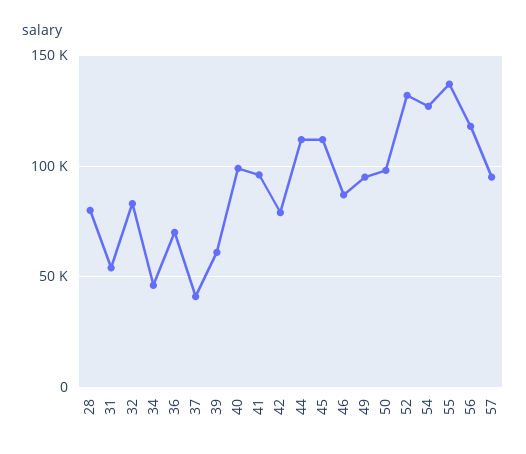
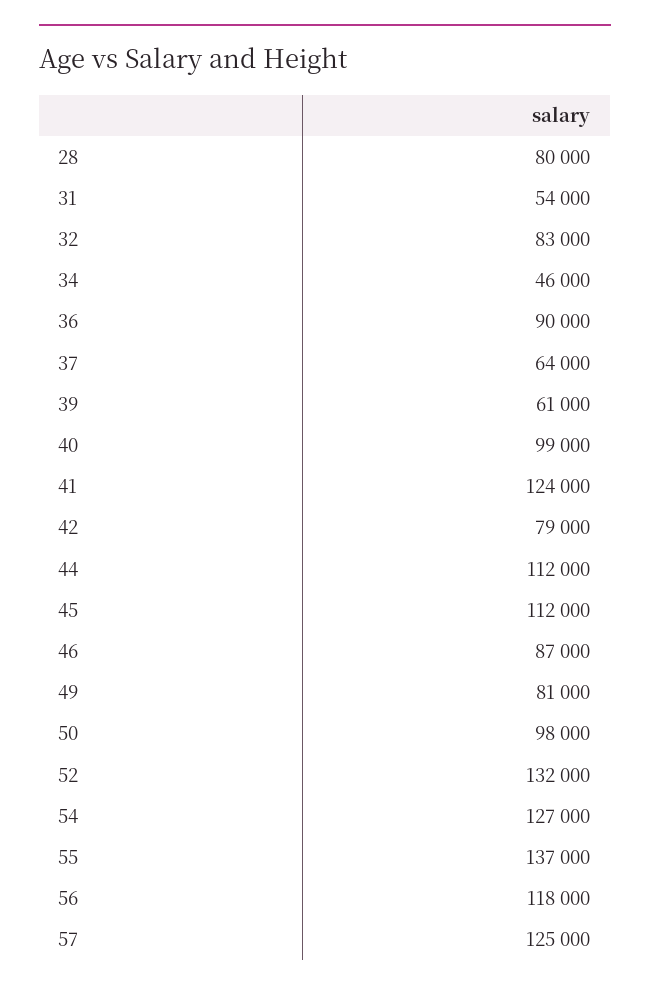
  {
    "28": 80000,
    "31": 54000,
    "32": 83000,
    "34": 46000,
-   "36": 70000,
+   "36": 90000,
-   "37": 40000,
+   "37": 64000,
    "39": 61000,
    "40": 99000,
-   "41": 95000,
+   "41": 124000,
    "42": 79000,
    "44": 112000,
    "45": 112000,
    "46": 87000,
-   "49": 95000,
+   "49": 81000,
    "50": 98000,
    "52": 132000,
    "54": 127000,
    "55": 137000,
    "56": 118000,
-   "57": 95000
+   "57": 125000
  }

